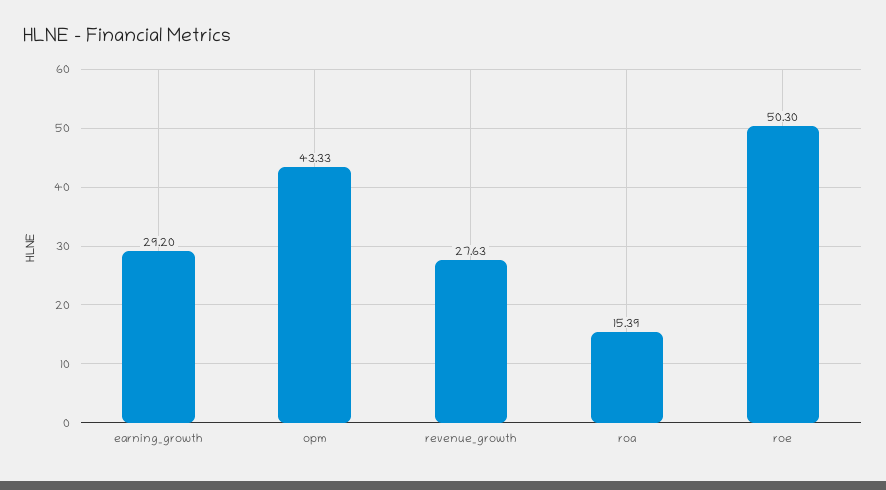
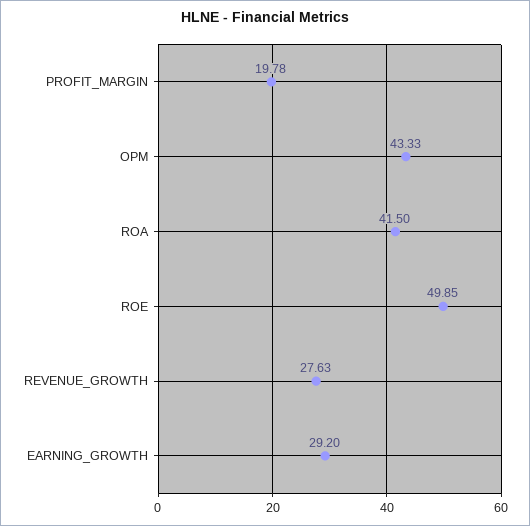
  {
    "earning_growth": 29.2,
    "opm": 43.33,
    "revenue_growth": 27.63,
-   "roa": 15.39,
+   "roa": 41.5,
-   "roe": 50.3
+   "roe": 49.85,
+   "PROFIT_MARGIN": 19.78
  }

